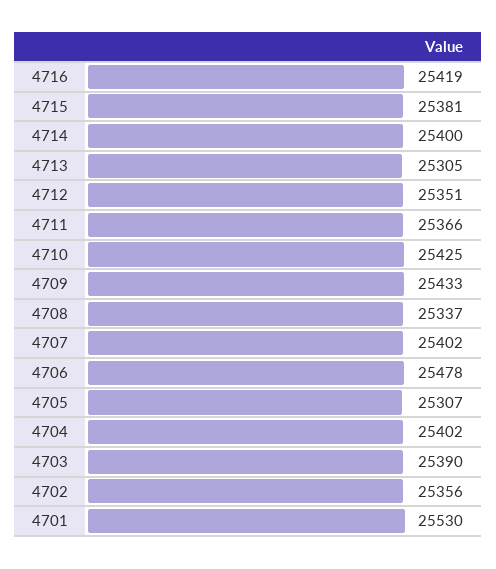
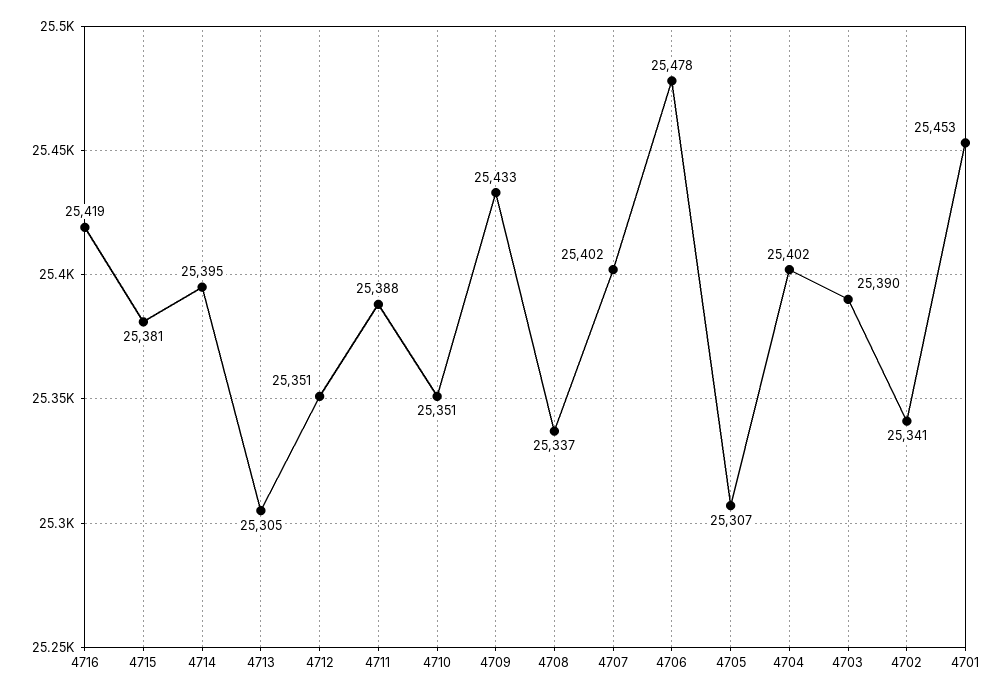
  {
    "4716": 25419,
    "4715": 25381,
-   "4714": 25400,
+   "4714": 25395,
    "4713": 25305,
    "4712": 25351,
-   "4711": 25366,
+   "4711": 25388,
-   "4710": 25425,
+   "4710": 25351,
    "4709": 25433,
    "4708": 25337,
    "4707": 25402,
    "4706": 25478,
    "4705": 25307,
    "4704": 25402,
    "4703": 25390,
-   "4702": 25356,
+   "4702": 25341,
-   "4701": 25530
+   "4701": 25453
  }

